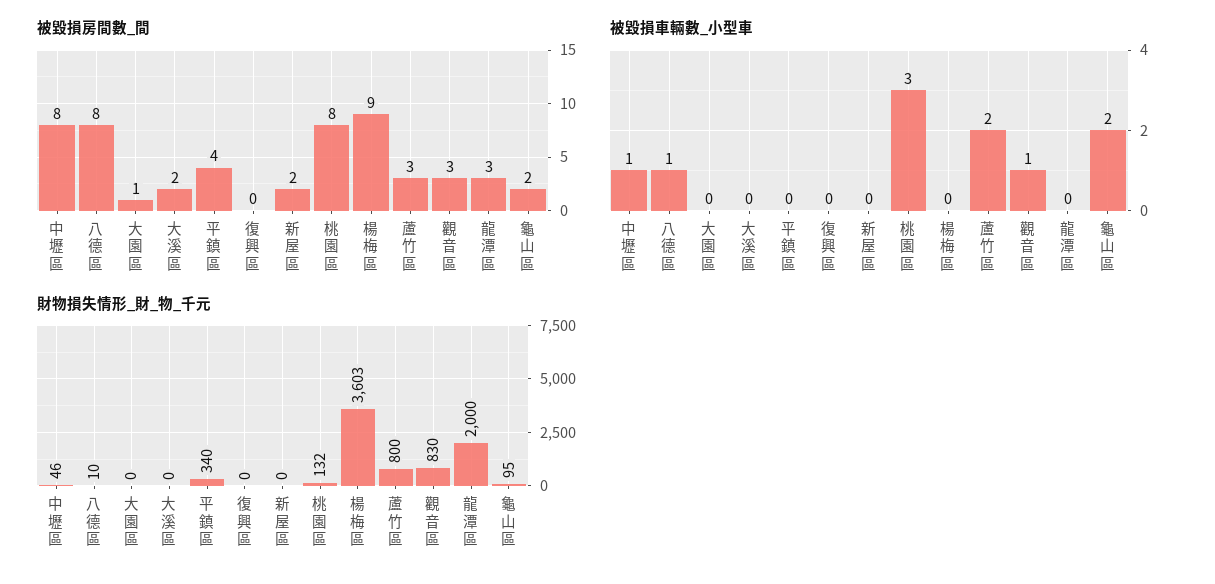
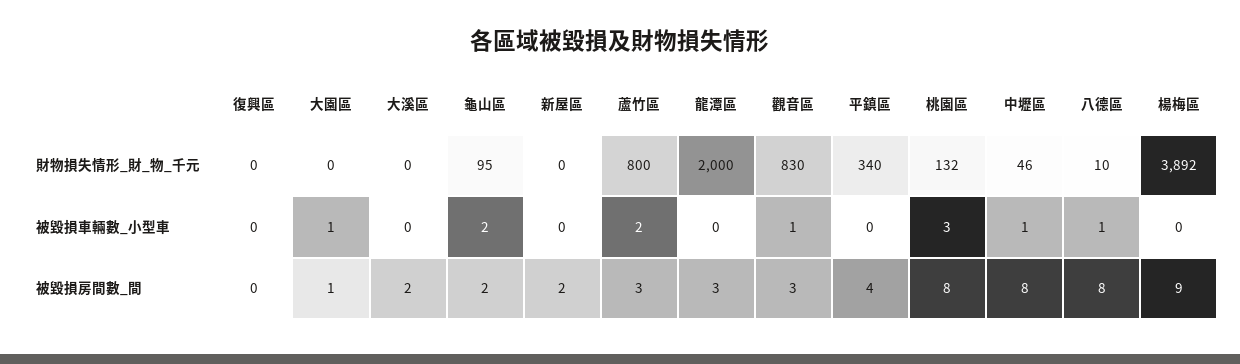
  {
    "被毀損房間數_間": {
      "中壢區": 8,
      "八德區": 8,
      "大園區": 1,
      "大溪區": 2,
      "平鎮區": 4,
      "復興區": 0,
      "新屋區": 2,
      "桃園區": 8,
      "楊梅區": 9,
      "蘆竹區": 3,
      "觀音區": 3,
      "龍潭區": 3,
      "龜山區": 2
    },
    "被毀損車輛數_小型車": {
      "中壢區": 1,
      "八德區": 1,
-     "大園區": 0,
+     "大園區": 1,
      "大溪區": 0,
      "平鎮區": 0,
      "復興區": 0,
      "新屋區": 0,
      "桃園區": 3,
      "楊梅區": 0,
      "蘆竹區": 2,
      "觀音區": 1,
      "龍潭區": 0,
      "龜山區": 2
    },
    "財物損失情形_財_物_千元": {
      "中壢區": 46,
      "八德區": 10,
      "大園區": 0,
      "大溪區": 0,
      "平鎮區": 340,
      "復興區": 0,
      "新屋區": 0,
      "桃園區": 132,
-     "楊梅區": 3603,
+     "楊梅區": 3892,
      "蘆竹區": 800,
      "觀音區": 830,
      "龍潭區": 2000,
      "龜山區": 95
    }
  }

